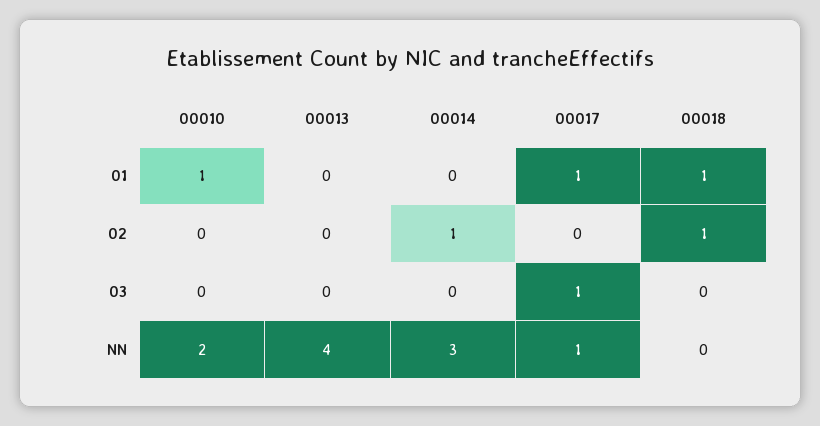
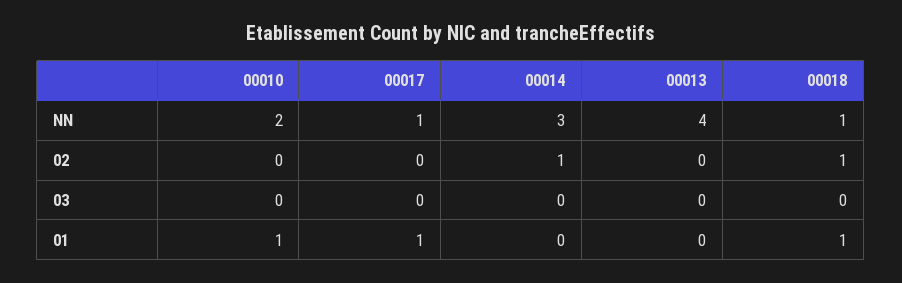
  {
    "00010": {
      "01": 1,
      "02": 0,
      "03": 0,
      "NN": 2
    },
    "00013": {
      "01": 0,
      "02": 0,
      "03": 0,
      "NN": 4
    },
    "00014": {
      "01": 0,
      "02": 1,
      "03": 0,
      "NN": 3
    },
    "00017": {
      "01": 1,
      "02": 0,
-     "03": 1,
+     "03": 0,
      "NN": 1
    },
    "00018": {
      "01": 1,
      "02": 1,
      "03": 0,
-     "NN": 0
+     "NN": 1
    }
  }

